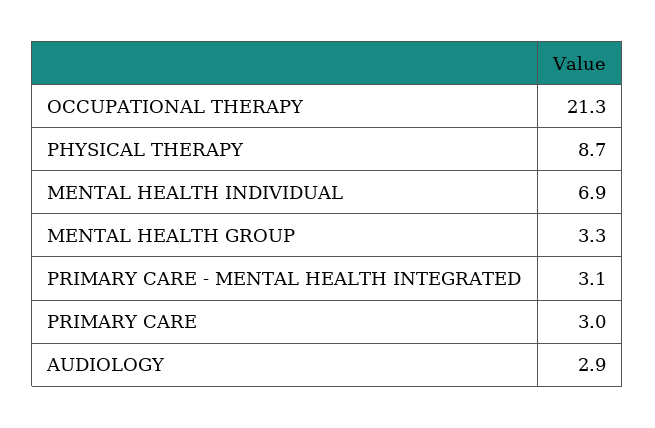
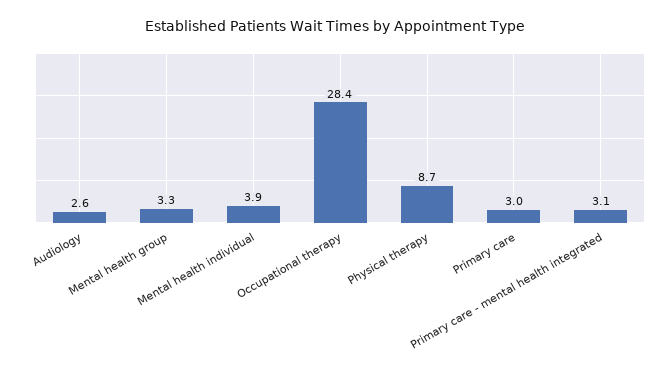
  {
-   "OCCUPATIONAL THERAPY": 21.3,
+   "OCCUPATIONAL THERAPY": 28.4,
    "PHYSICAL THERAPY": 8.7,
-   "MENTAL HEALTH INDIVIDUAL": 6.9,
+   "MENTAL HEALTH INDIVIDUAL": 3.9,
    "MENTAL HEALTH GROUP": 3.3,
    "PRIMARY CARE - MENTAL HEALTH INTEGRATED": 3.1,
    "PRIMARY CARE": 3,
-   "AUDIOLOGY": 2.9
+   "AUDIOLOGY": 2.6
  }

